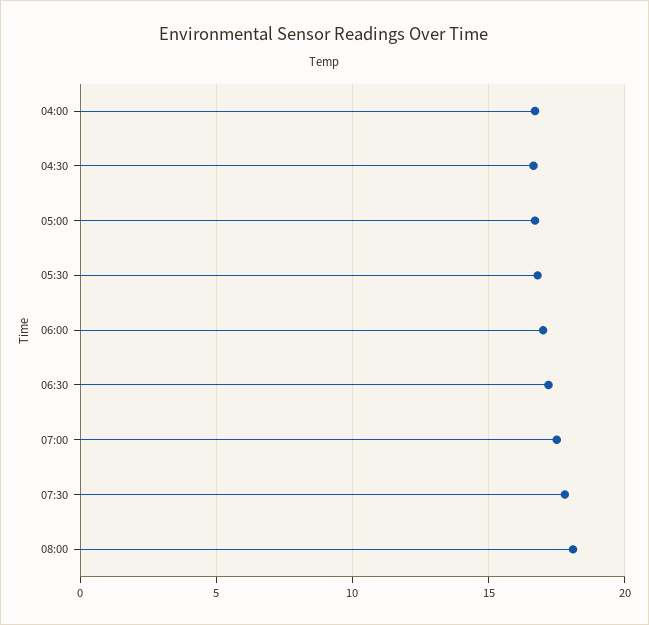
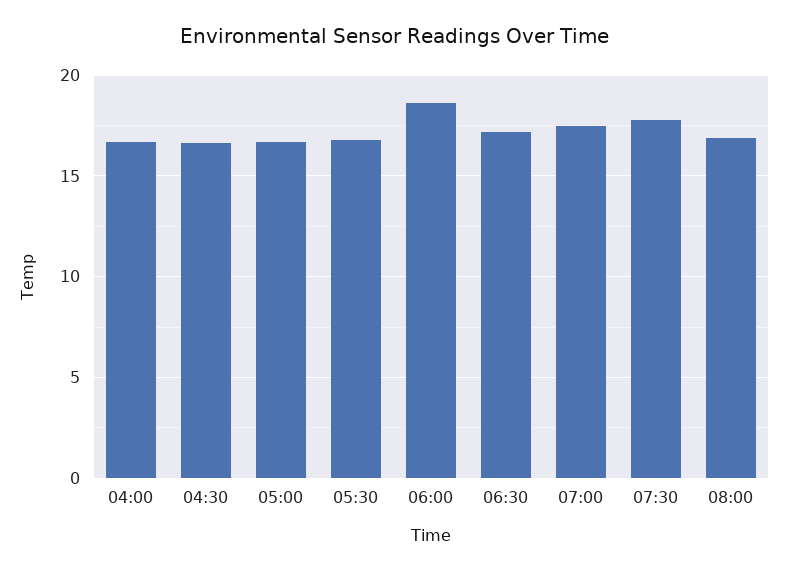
  {
    "04:00": 16.5,
    "04:30": 16.5,
    "05:00": 16.5,
    "05:30": 17,
-   "06:00": 17,
+   "06:00": 18.5,
    "06:30": 17,
    "07:00": 17.5,
    "07:30": 18,
-   "08:00": 18
+   "08:00": 17
  }

